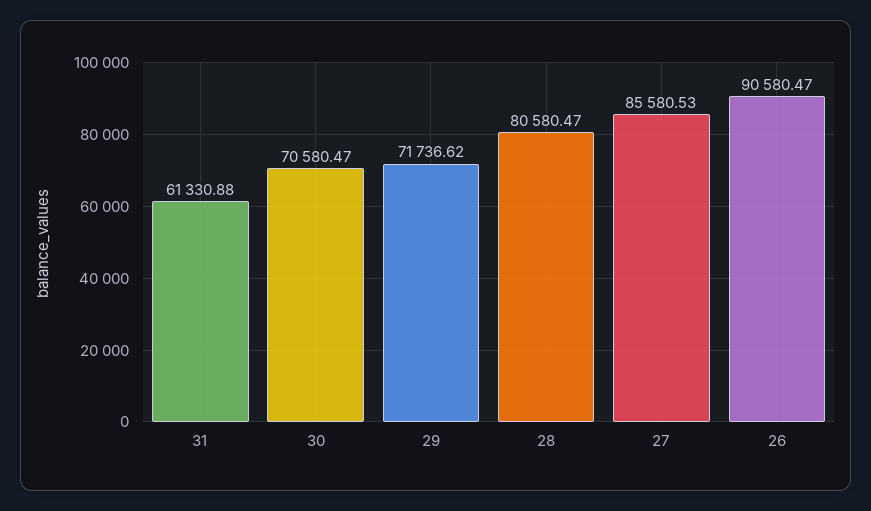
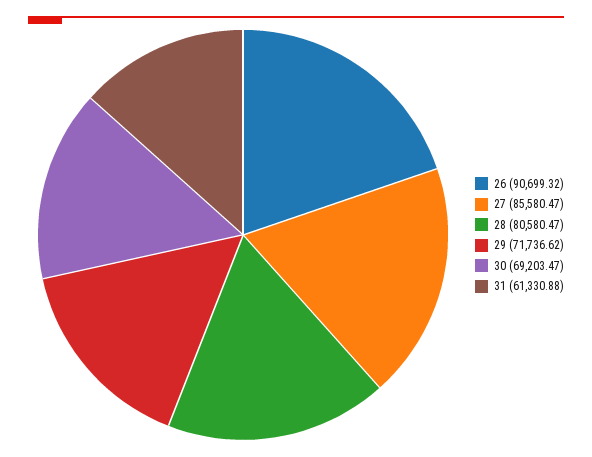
  {
    "31": 61330.88,
-   "30": 70580.47,
+   "30": 69203.47,
    "29": 71736.62,
    "28": 80580.47,
-   "27": 85580.53,
+   "27": 85580.47,
-   "26": 90580.47
+   "26": 90699.32
  }

